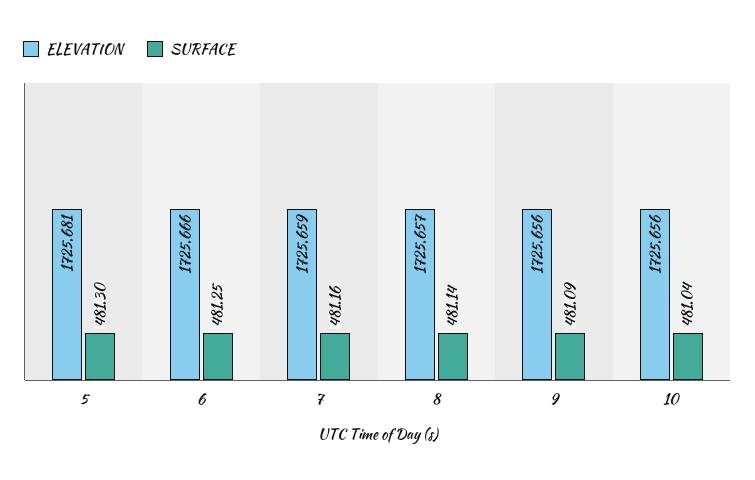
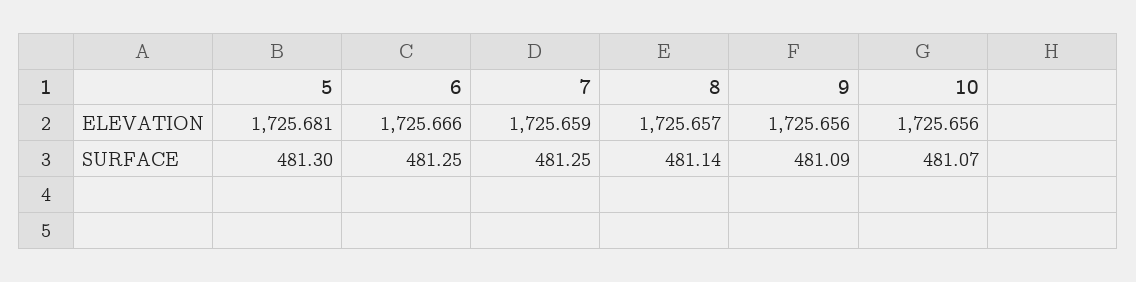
  {
    "ELEVATION": {
      "5": 1725.681,
      "6": 1725.666,
      "7": 1725.659,
      "8": 1725.657,
      "9": 1725.656,
      "10": 1725.656
    },
    "SURFACE": {
      "5": 481.3,
      "6": 481.25,
-     "7": 481.16,
+     "7": 481.25,
      "8": 481.14,
      "9": 481.09,
-     "10": 481.04
+     "10": 481.07
    }
  }

